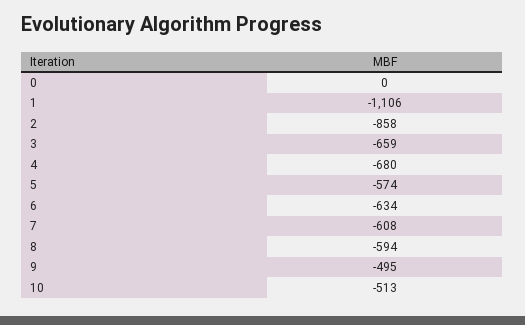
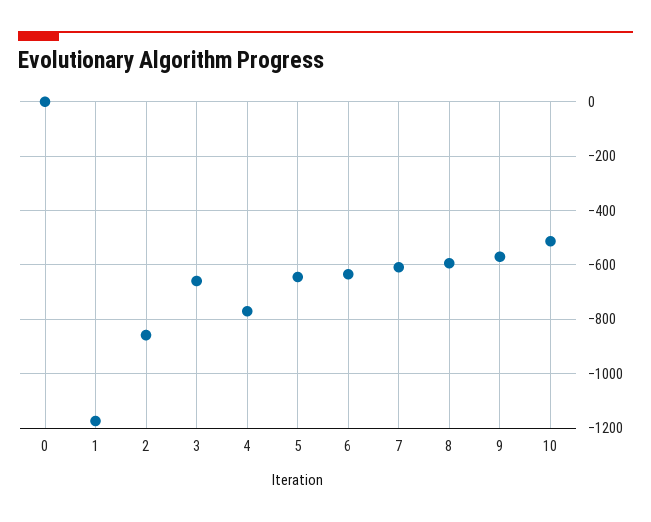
  {
    "0": 0,
-   "1": -1106,
+   "1": -1175,
    "2": -858,
    "3": -659,
-   "4": -680,
+   "4": -775,
-   "5": -574,
+   "5": -650,
    "6": -634,
    "7": -608,
    "8": -594,
-   "9": -495,
+   "9": -575,
    "10": -513
  }

